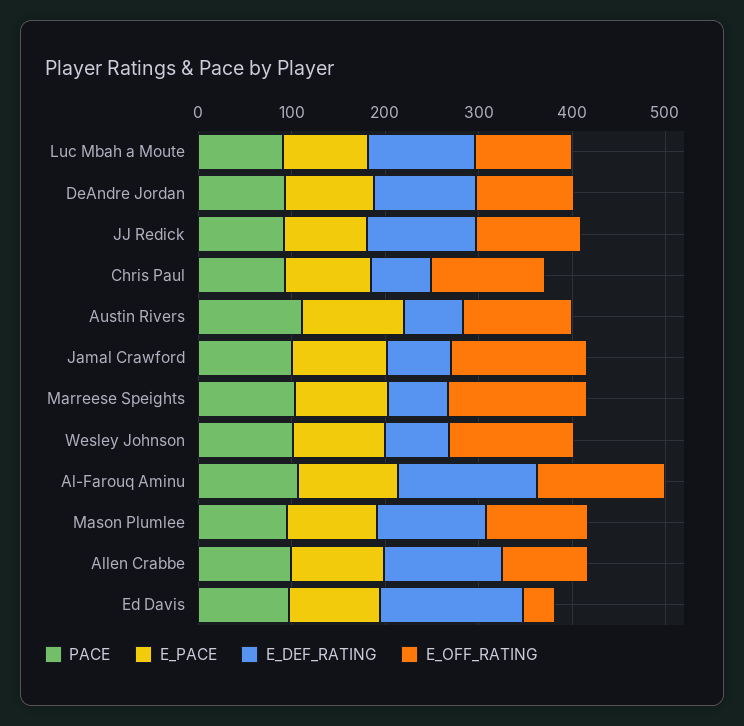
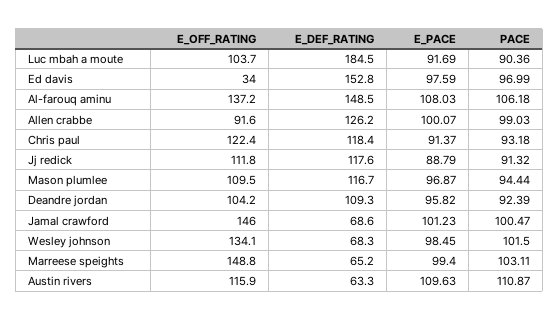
  {
    "PACE": {
      "Luc Mbah a Moute": 90.36,
      "DeAndre Jordan": 92.39,
      "JJ Redick": 91.32,
      "Chris Paul": 93.18,
      "Austin Rivers": 110.87,
      "Jamal Crawford": 100.47,
      "Marreese Speights": 103.11,
      "Wesley Johnson": 101.5,
      "Al-Farouq Aminu": 106.18,
      "Mason Plumlee": 94.44,
      "Allen Crabbe": 99.03,
      "Ed Davis": 96.99
    },
    "E_PACE": {
      "Luc Mbah a Moute": 91.69,
      "DeAndre Jordan": 95.82,
      "JJ Redick": 88.79,
      "Chris Paul": 91.37,
      "Austin Rivers": 109.63,
      "Jamal Crawford": 101.23,
      "Marreese Speights": 99.4,
      "Wesley Johnson": 98.45,
      "Al-Farouq Aminu": 108.03,
      "Mason Plumlee": 96.87,
      "Allen Crabbe": 100.07,
      "Ed Davis": 97.59
    },
    "E_DEF_RATING": {
-     "Luc Mbah a Moute": 120,
+     "Luc Mbah a Moute": 184.5,
      "DeAndre Jordan": 109.3,
      "JJ Redick": 117.6,
-     "Chris Paul": 60,
+     "Chris Paul": 118.4,
      "Austin Rivers": 63.3,
      "Jamal Crawford": 68.6,
      "Marreese Speights": 65.2,
      "Wesley Johnson": 68.3,
      "Al-Farouq Aminu": 148.5,
      "Mason Plumlee": 116.7,
      "Allen Crabbe": 126.2,
      "Ed Davis": 152.8
    },
    "E_OFF_RATING": {
      "Luc Mbah a Moute": 103.7,
      "DeAndre Jordan": 104.2,
      "JJ Redick": 111.8,
      "Chris Paul": 122.4,
      "Austin Rivers": 115.9,
      "Jamal Crawford": 146,
      "Marreese Speights": 148.8,
      "Wesley Johnson": 134.1,
      "Al-Farouq Aminu": 137.2,
      "Mason Plumlee": 109.5,
      "Allen Crabbe": 91.6,
      "Ed Davis": 34
    }
  }

